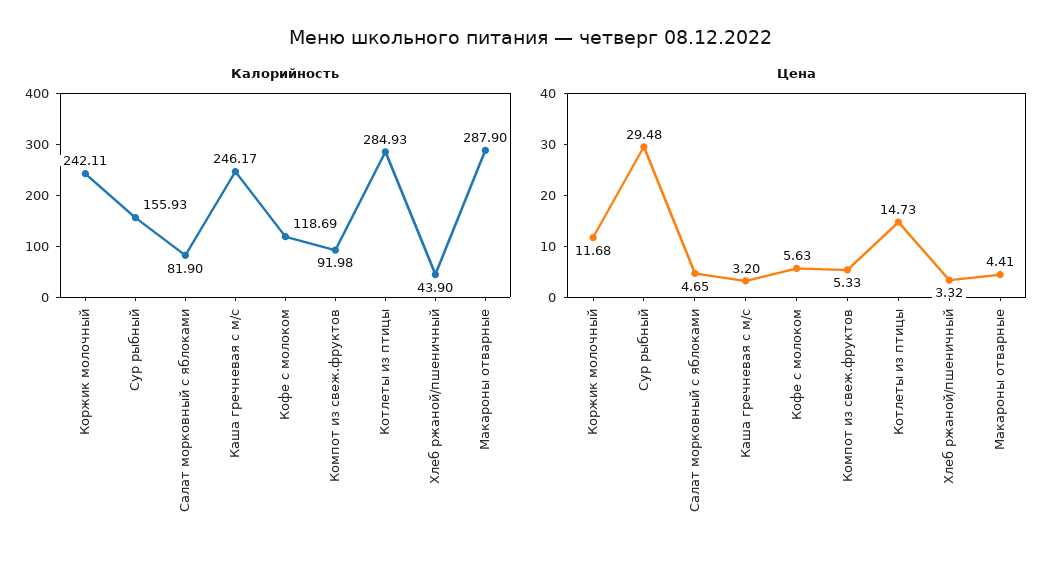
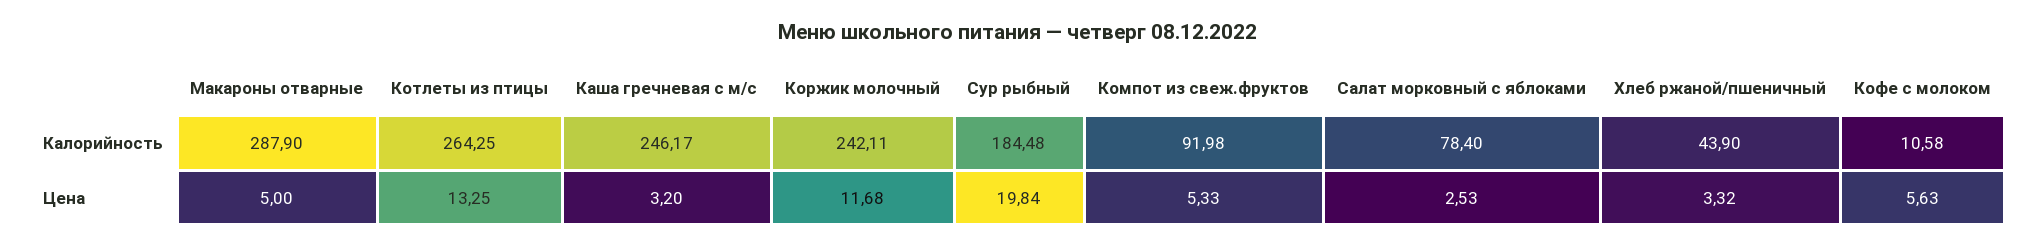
  {
    "Калорийность": {
      "Коржик молочный": 242.11,
-     "Сур рыбный": 155.93,
+     "Сур рыбный": 184.48,
-     "Салат морковный с яблоками": 81.9,
+     "Салат морковный с яблоками": 78.4,
      "Каша гречневая с м/с": 246.17,
-     "Кофе с молоком": 118.69,
+     "Кофе с молоком": 10.58,
      "Компот из свеж.фруктов": 91.98,
-     "Котлеты из птицы": 284.93,
+     "Котлеты из птицы": 264.25,
      "Хлеб ржаной/пшеничный": 43.9,
      "Макароны отварные": 287.9
    },
    "Цена": {
      "Коржик молочный": 11.68,
-     "Сур рыбный": 29.48,
+     "Сур рыбный": 19.84,
-     "Салат морковный с яблоками": 4.65,
+     "Салат морковный с яблоками": 2.53,
      "Каша гречневая с м/с": 3.2,
      "Кофе с молоком": 5.63,
      "Компот из свеж.фруктов": 5.33,
-     "Котлеты из птицы": 14.73,
+     "Котлеты из птицы": 13.25,
      "Хлеб ржаной/пшеничный": 3.32,
-     "Макароны отварные": 4.41
+     "Макароны отварные": 5
    }
  }

